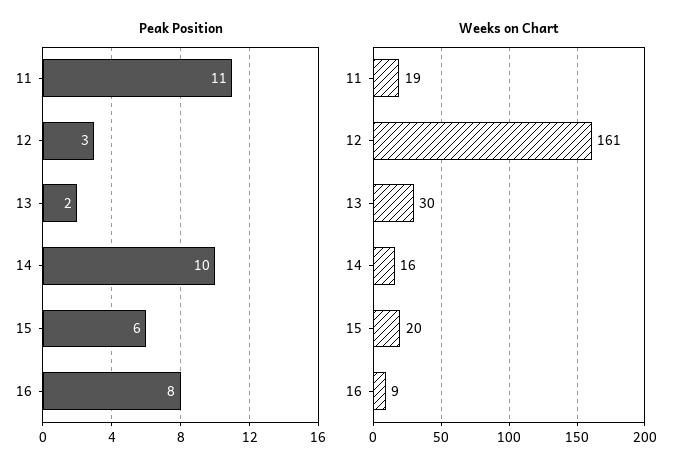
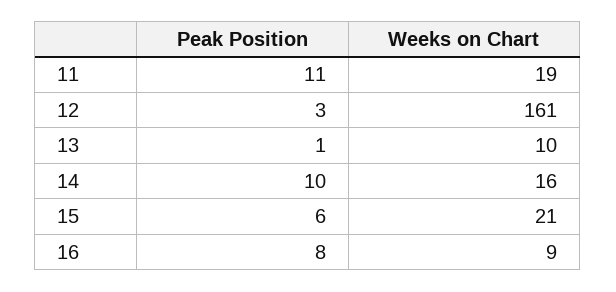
  {
    "Peak Position": {
      "11": 11,
      "12": 3,
-     "13": 2,
+     "13": 1,
      "14": 10,
      "15": 6,
      "16": 8
    },
    "Weeks on Chart": {
      "11": 19,
      "12": 161,
-     "13": 30,
+     "13": 10,
      "14": 16,
-     "15": 20,
+     "15": 21,
      "16": 9
    }
  }

